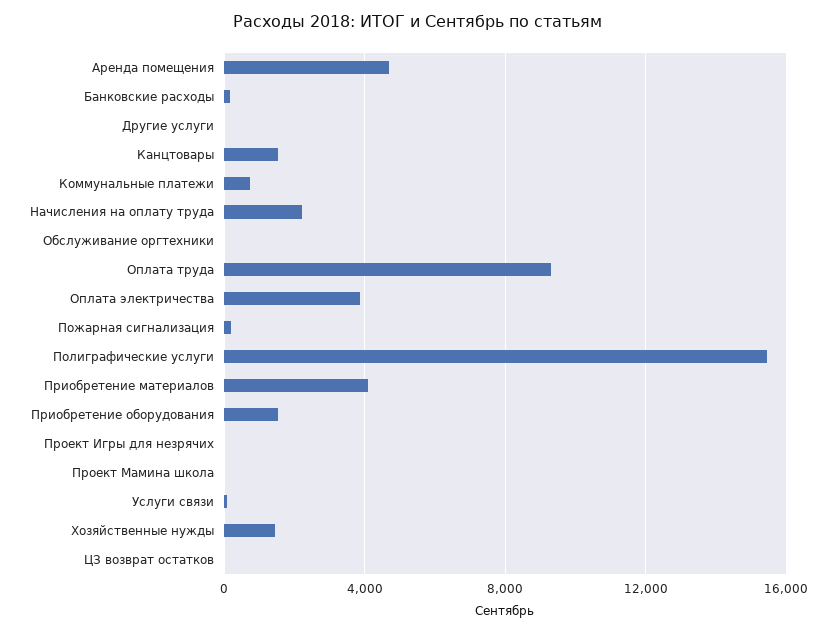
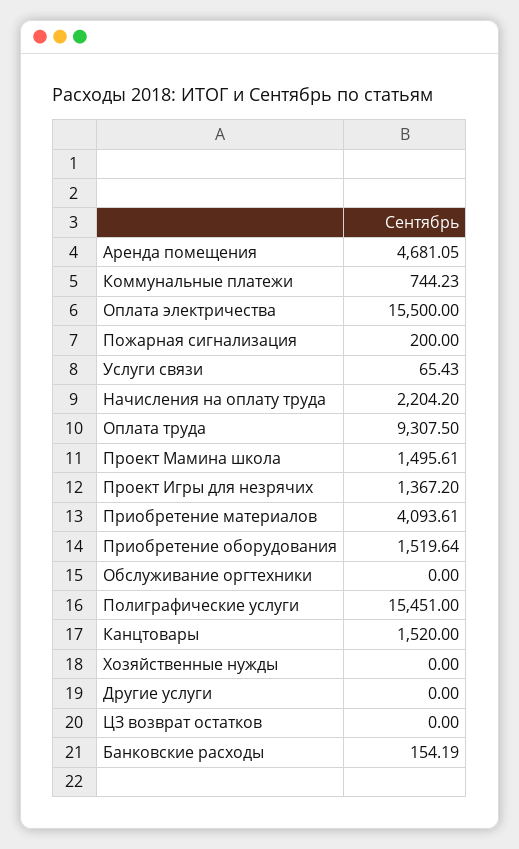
  {
    "Аренда помещения": 4681.05,
    "Банковские расходы": 154.19,
    "Другие услуги": 0,
    "Канцтовары": 1520,
    "Коммунальные платежи": 744.23,
    "Начисления на оплату труда": 2204.2,
    "Обслуживание оргтехники": 0,
    "Оплата труда": 9307.5,
-   "Оплата электричества": 4000,
+   "Оплата электричества": 15500,
    "Пожарная сигнализация": 200,
    "Полиграфические услуги": 15451,
    "Приобретение материалов": 4093.61,
    "Приобретение оборудования": 1519.64,
-   "Проект Игры для незрячих": 0,
+   "Проект Игры для незрячих": 1367.2,
-   "Проект Мамина школа": 0,
+   "Проект Мамина школа": 1495.61,
    "Услуги связи": 65.43,
-   "Хозяйственные нужды": 1500,
+   "Хозяйственные нужды": 0,
    "ЦЗ возврат остатков": 0
  }

